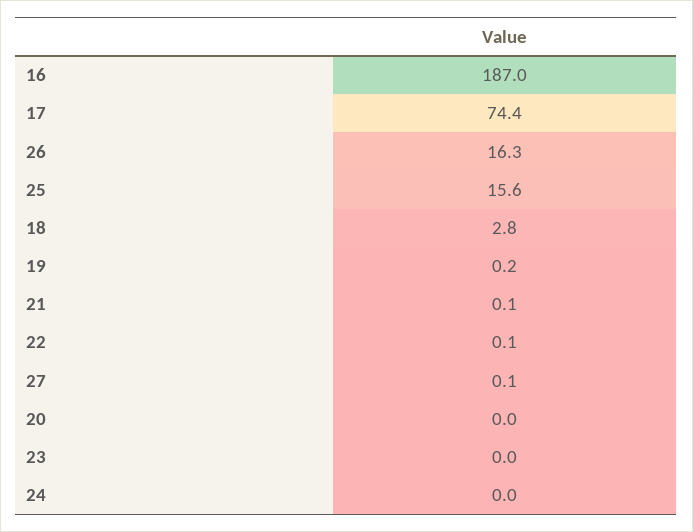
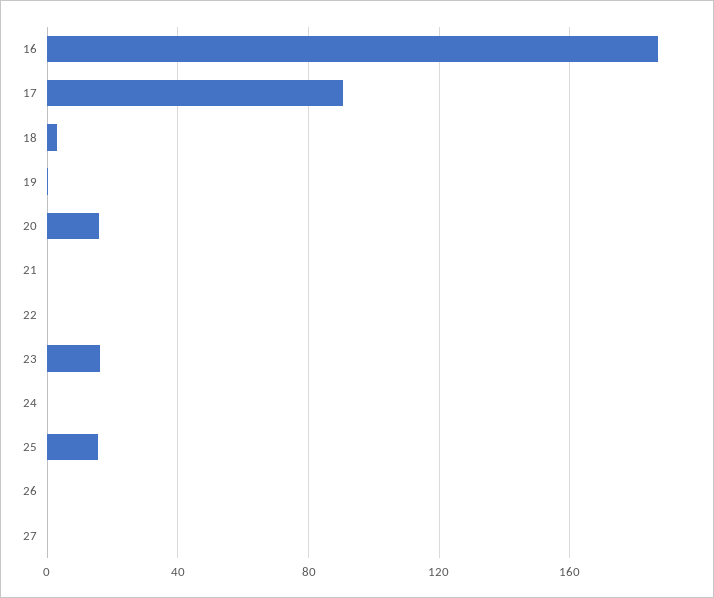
  {
    "16": 187,
-   "17": 74.4,
+   "17": 90,
-   "26": 16.3,
+   "26": 0,
    "25": 15.6,
    "18": 2.8,
    "19": 0.2,
    "21": 0.1,
    "22": 0.1,
    "27": 0.1,
-   "20": 0,
+   "20": 15,
-   "23": 0,
+   "23": 15,
    "24": 0
  }

